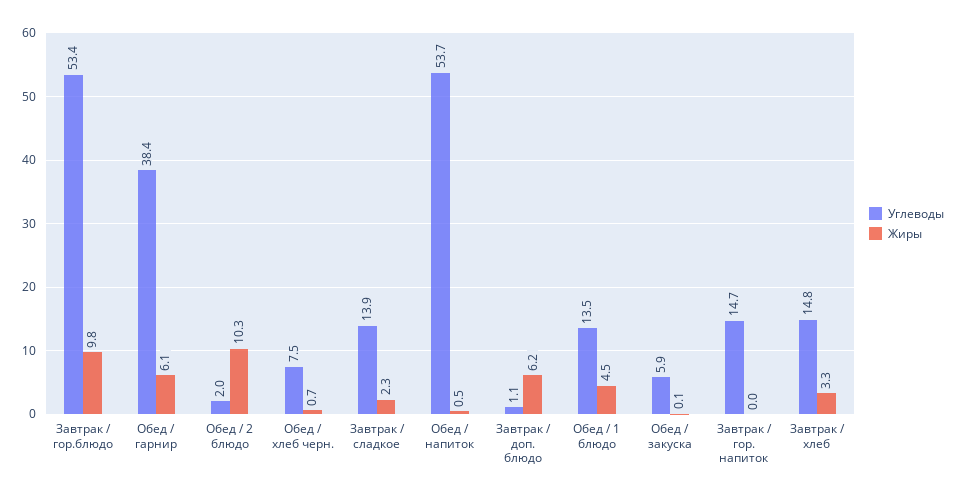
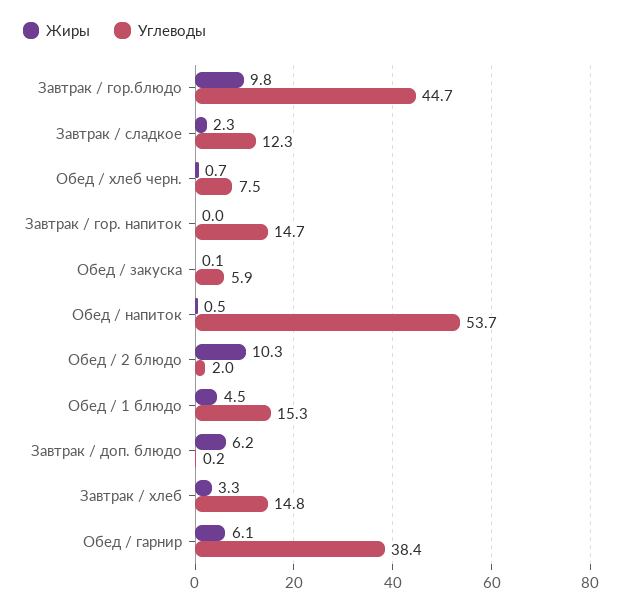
  {
    "Углеводы": {
-     "Завтрак / гор.блюдо": 53.4,
+     "Завтрак / гор.блюдо": 44.7,
      "Обед / гарнир": 38.4,
      "Обед / 2 блюдо": 2,
      "Обед / хлеб черн.": 7.5,
-     "Завтрак / сладкое": 13.9,
+     "Завтрак / сладкое": 12.3,
      "Обед / напиток": 53.7,
-     "Завтрак / доп. блюдо": 1.1,
+     "Завтрак / доп. блюдо": 0.2,
-     "Обед / 1 блюдо": 13.5,
+     "Обед / 1 блюдо": 15.3,
      "Обед / закуска": 5.9,
      "Завтрак / гор. напиток": 14.7,
      "Завтрак / хлеб": 14.8
    },
    "Жиры": {
      "Завтрак / гор.блюдо": 9.8,
      "Обед / гарнир": 6.1,
      "Обед / 2 блюдо": 10.3,
      "Обед / хлеб черн.": 0.7,
      "Завтрак / сладкое": 2.3,
      "Обед / напиток": 0.5,
      "Завтрак / доп. блюдо": 6.2,
      "Обед / 1 блюдо": 4.5,
      "Обед / закуска": 0.1,
      "Завтрак / гор. напиток": 0,
      "Завтрак / хлеб": 3.3
    }
  }

